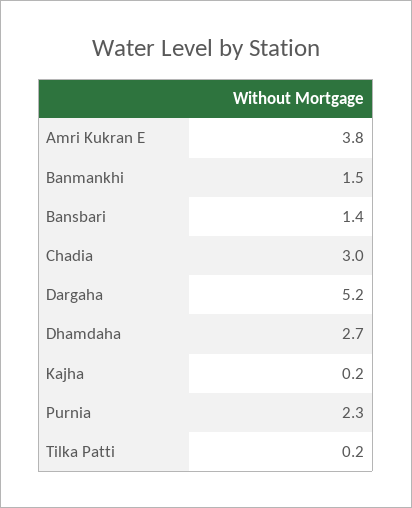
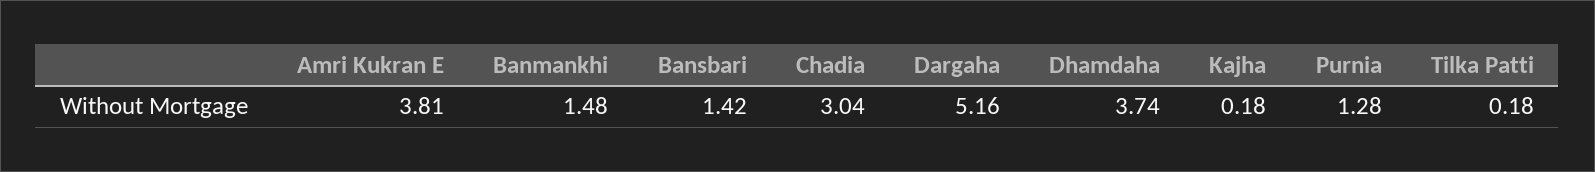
  {
    "Amri Kukran E": 3.81,
    "Banmankhi": 1.48,
    "Bansbari": 1.42,
    "Chadia": 3.04,
    "Dargaha": 5.16,
-   "Dhamdaha": 2.7,
+   "Dhamdaha": 3.74,
    "Kajha": 0.18,
-   "Purnia": 2.3,
+   "Purnia": 1.28,
    "Tilka Patti": 0.18
  }

